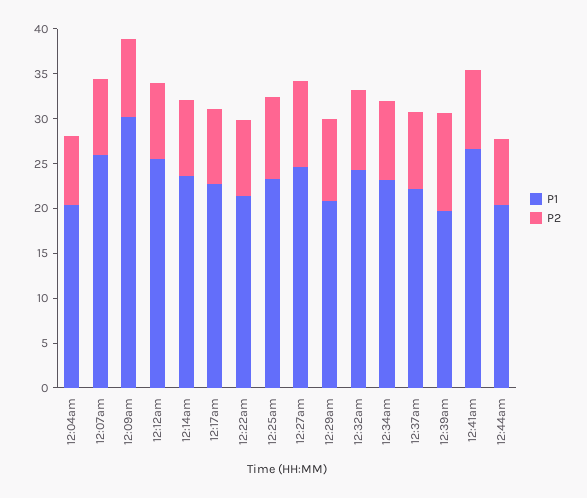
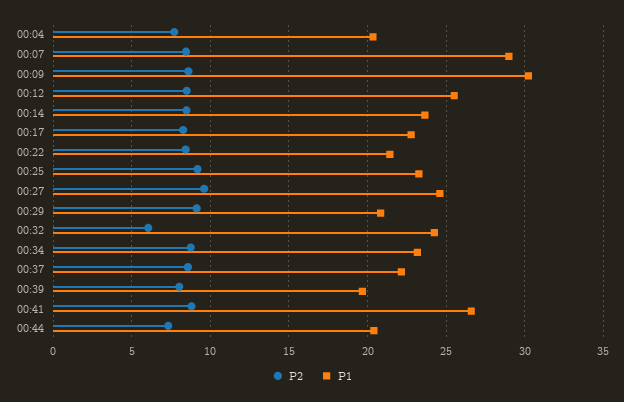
  {
    "P1": {
      "12:04am": 20.5,
-     "12:07am": 26,
+     "12:07am": 29,
      "12:09am": 30,
      "12:12am": 25.5,
      "12:14am": 23.5,
      "12:17am": 23,
      "12:22am": 21.5,
      "12:25am": 23.5,
      "12:27am": 24.5,
      "12:29am": 21,
      "12:32am": 24.5,
      "12:34am": 23,
      "12:37am": 22,
      "12:39am": 19.5,
      "12:41am": 26.5,
      "12:44am": 20.5
    },
    "P2": {
      "12:04am": 7.5,
      "12:07am": 8.5,
      "12:09am": 8.5,
      "12:12am": 8.5,
      "12:14am": 8.5,
      "12:17am": 8.5,
      "12:22am": 8.5,
      "12:25am": 9,
      "12:27am": 9.5,
      "12:29am": 9,
-     "12:32am": 9,
+     "12:32am": 6,
      "12:34am": 9,
      "12:37am": 8.5,
-     "12:39am": 11,
+     "12:39am": 8,
      "12:41am": 9,
      "12:44am": 7.5
    }
  }

